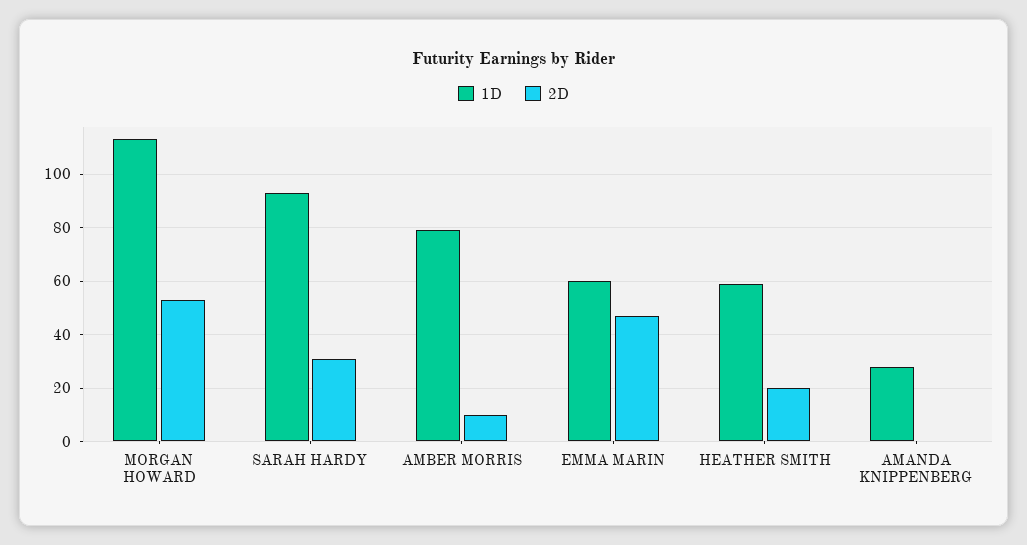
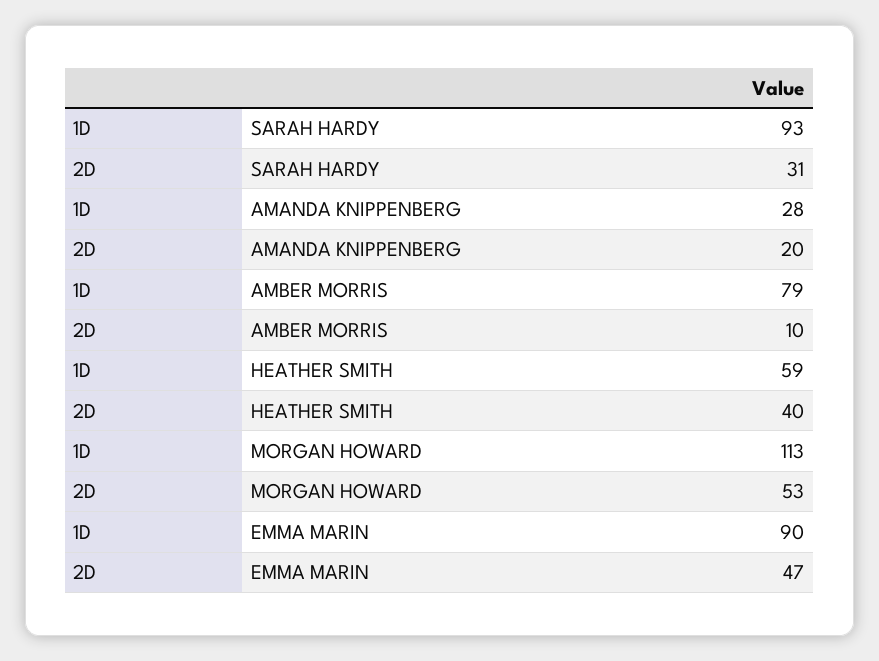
  {
    "1D": {
      "MORGAN HOWARD": 113,
      "SARAH HARDY": 93,
      "AMBER MORRIS": 79,
-     "EMMA MARIN": 60,
+     "EMMA MARIN": 90,
      "HEATHER SMITH": 59,
      "AMANDA KNIPPENBERG": 28
    },
    "2D": {
      "MORGAN HOWARD": 53,
      "SARAH HARDY": 31,
      "AMBER MORRIS": 10,
      "EMMA MARIN": 47,
-     "HEATHER SMITH": 20,
+     "HEATHER SMITH": 40,
-     "AMANDA KNIPPENBERG": 0
+     "AMANDA KNIPPENBERG": 20
    }
  }

